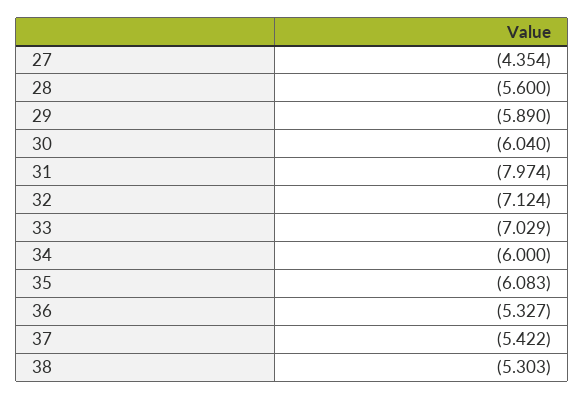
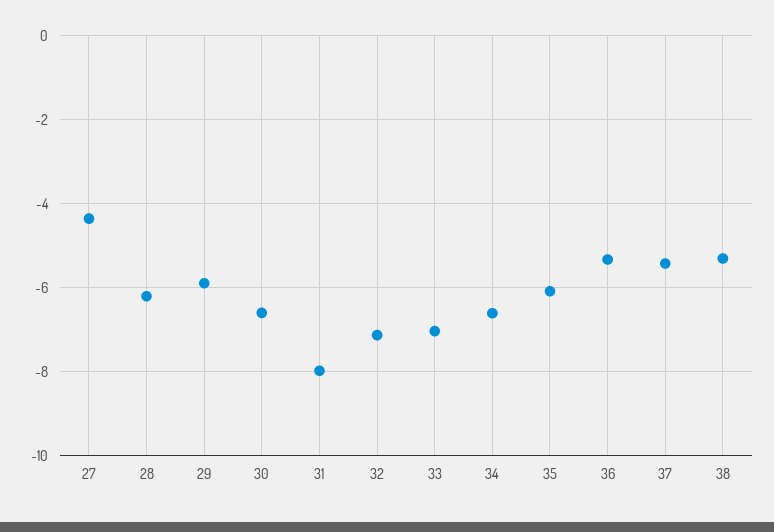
  {
    "27": -4.354,
-   "28": -5.6,
+   "28": -6.2,
    "29": -5.89,
-   "30": -6.04,
+   "30": -6.6,
    "31": -7.974,
    "32": -7.124,
    "33": -7.029,
-   "34": -6,
+   "34": -6.6,
    "35": -6.083,
    "36": -5.327,
    "37": -5.422,
    "38": -5.303
  }

